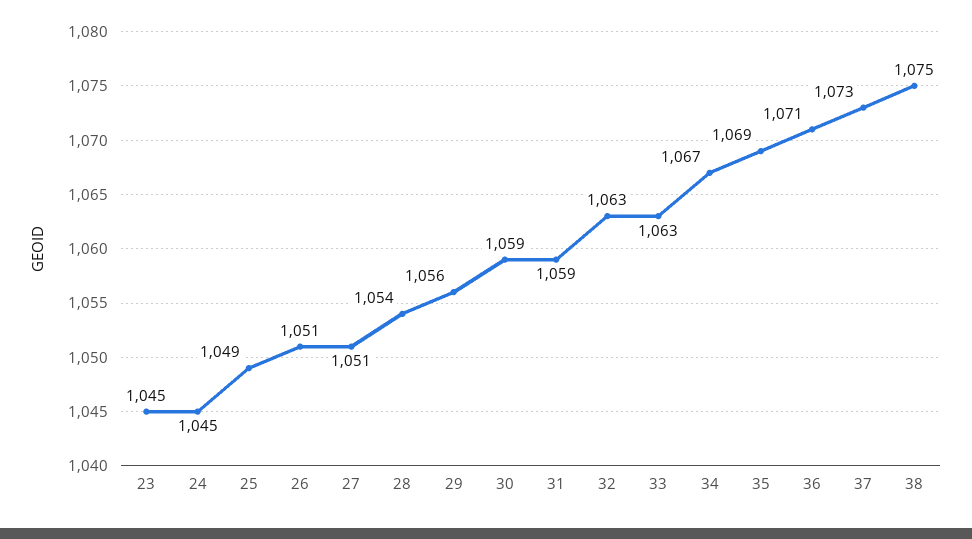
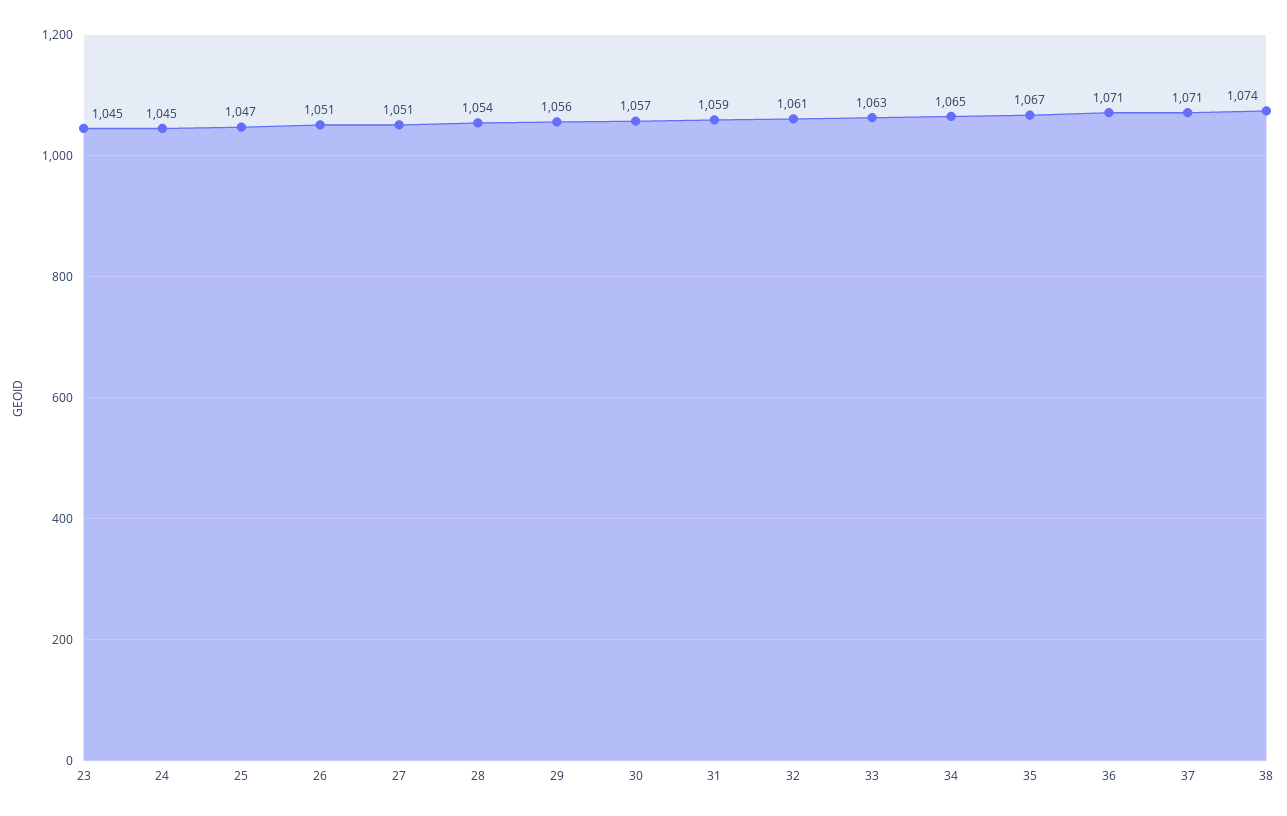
  {
    "23": 1045,
    "24": 1045,
-   "25": 1049,
+   "25": 1047,
    "26": 1051,
    "27": 1051,
    "28": 1054,
    "29": 1056,
-   "30": 1059,
+   "30": 1057,
    "31": 1059,
-   "32": 1063,
+   "32": 1061,
    "33": 1063,
-   "34": 1067,
+   "34": 1065,
-   "35": 1069,
+   "35": 1067,
    "36": 1071,
-   "37": 1073,
+   "37": 1071,
-   "38": 1075
+   "38": 1074
  }

